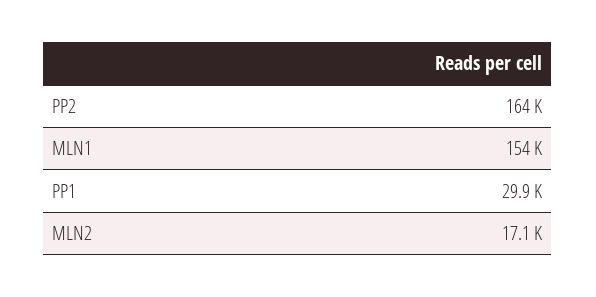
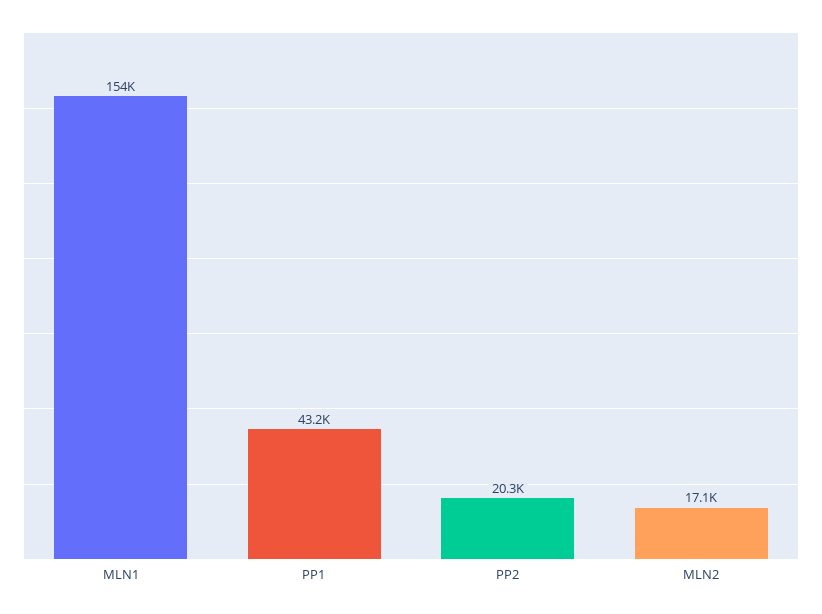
  {
-   "PP2": 164000,
+   "PP2": 20300,
    "MLN1": 154000,
-   "PP1": 29900,
+   "PP1": 43200,
    "MLN2": 17100
  }

